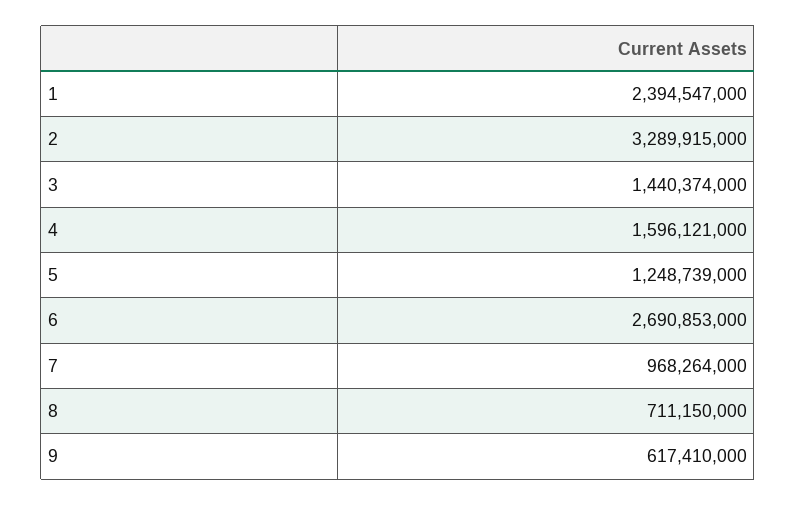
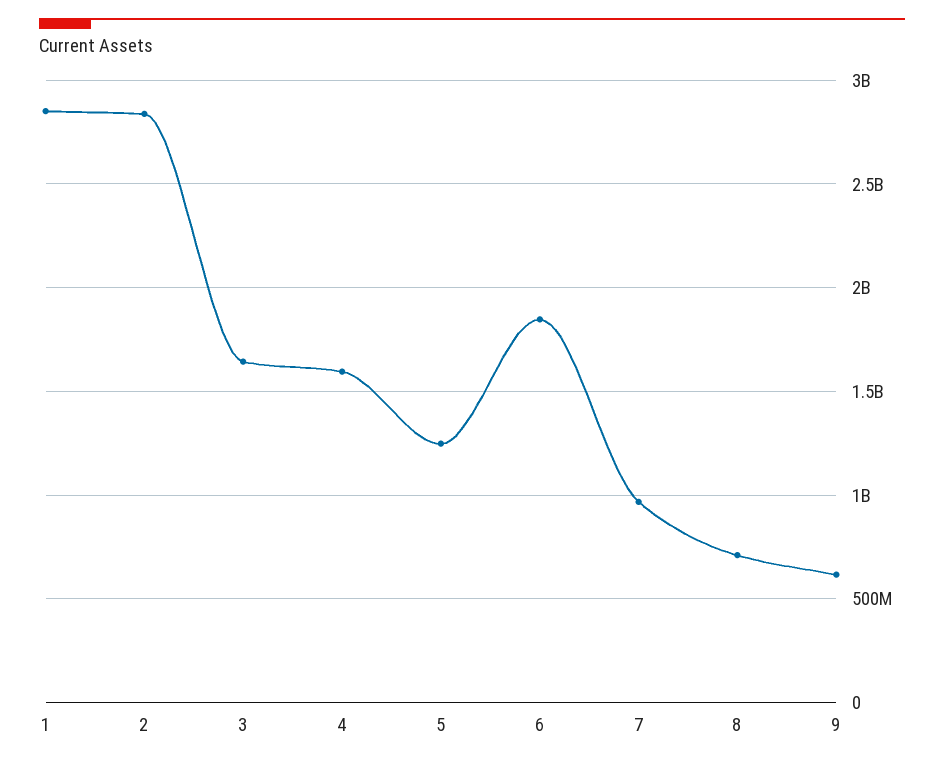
  {
-   "1": 2394547000,
+   "1": 2850000000,
-   "2": 3289915000,
+   "2": 2850000000,
-   "3": 1440374000,
+   "3": 1650000000,
    "4": 1596121000,
    "5": 1248739000,
-   "6": 2690853000,
+   "6": 1850000000,
    "7": 968264000,
    "8": 711150000,
    "9": 617410000
  }

